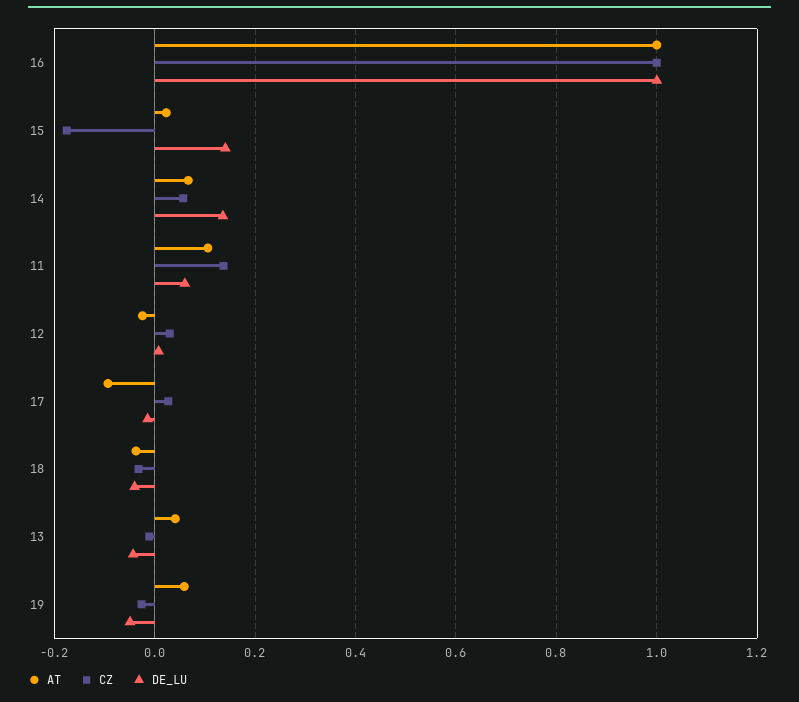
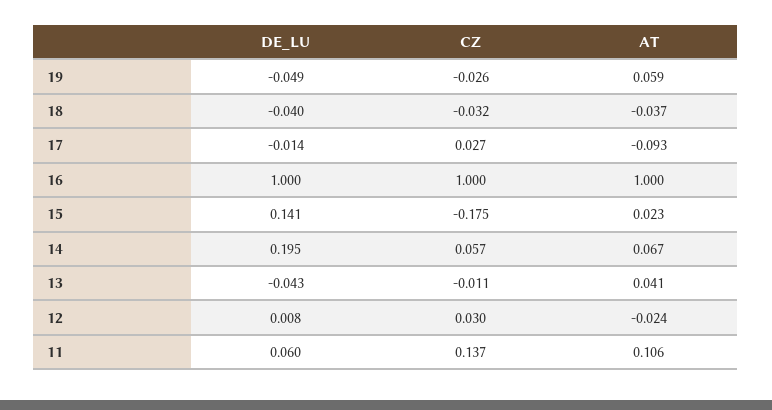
  {
    "AT": {
      "16": 1,
      "15": 0.023,
      "14": 0.067,
      "11": 0.106,
      "12": -0.024,
      "17": -0.093,
      "18": -0.037,
      "13": 0.041,
      "19": 0.059
    },
    "CZ": {
      "16": 1,
      "15": -0.175,
      "14": 0.057,
      "11": 0.137,
      "12": 0.03,
      "17": 0.027,
      "18": -0.032,
      "13": -0.011,
      "19": -0.026
    },
    "DE_LU": {
      "16": 1,
      "15": 0.141,
-     "14": 0.14,
+     "14": 0.195,
      "11": 0.06,
      "12": 0.008,
      "17": -0.014,
      "18": -0.04,
      "13": -0.043,
      "19": -0.049
    }
  }

